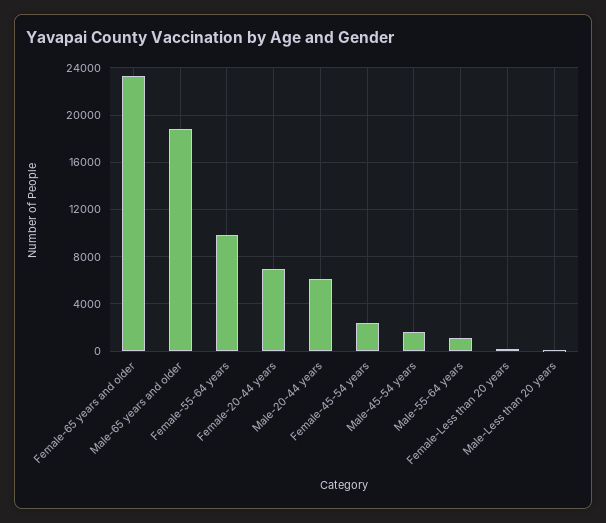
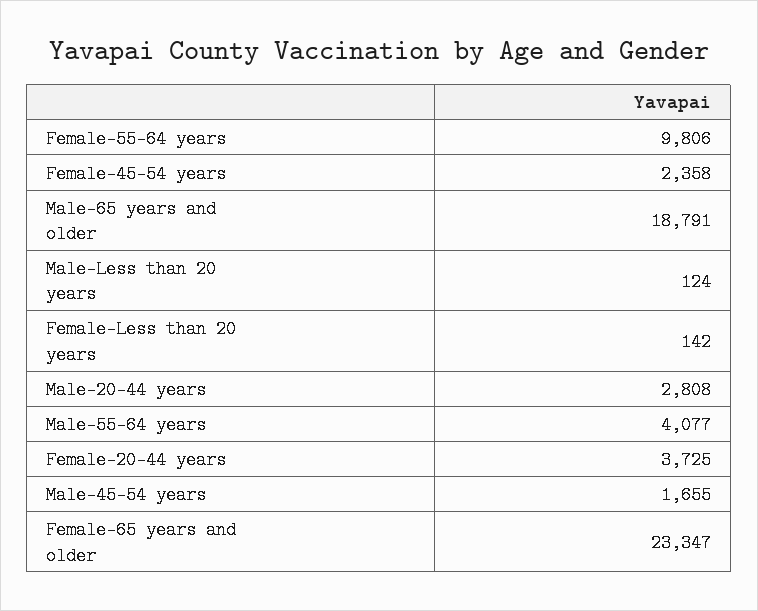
  {
    "Female-65 years and older": 23347,
    "Male-65 years and older": 18791,
    "Female-55-64 years": 9806,
-   "Female-20-44 years": 7000,
+   "Female-20-44 years": 3725,
-   "Male-20-44 years": 6000,
+   "Male-20-44 years": 2808,
    "Female-45-54 years": 2358,
    "Male-45-54 years": 1655,
-   "Male-55-64 years": 1000,
+   "Male-55-64 years": 4077,
    "Female-Less than 20 years": 142,
    "Male-Less than 20 years": 124
  }

